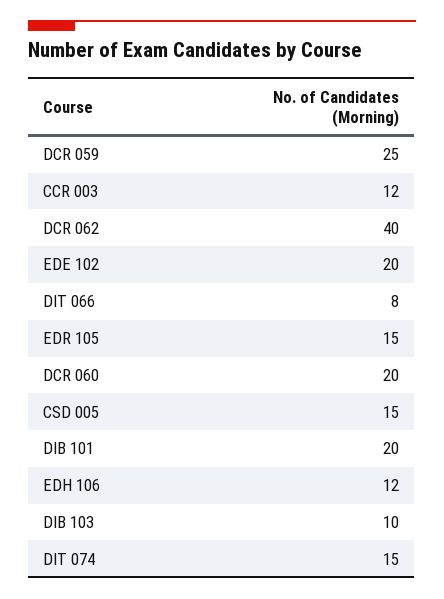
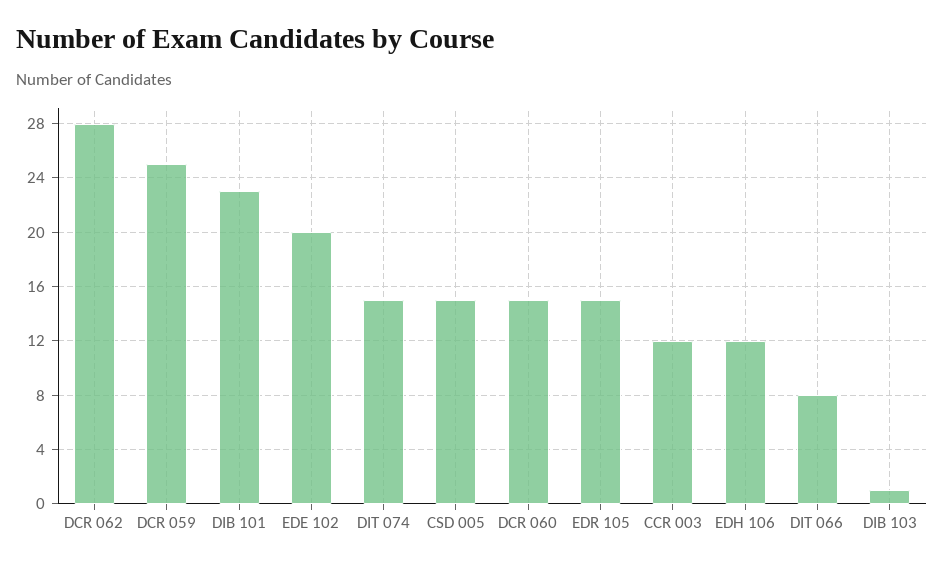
  {
    "DCR 059": 25,
    "CCR 003": 12,
-   "DCR 062": 40,
+   "DCR 062": 28,
    "EDE 102": 20,
    "DIT 066": 8,
    "EDR 105": 15,
-   "DCR 060": 20,
+   "DCR 060": 15,
    "CSD 005": 15,
-   "DIB 101": 20,
+   "DIB 101": 23,
    "EDH 106": 12,
-   "DIB 103": 10,
+   "DIB 103": 1,
    "DIT 074": 15
  }

